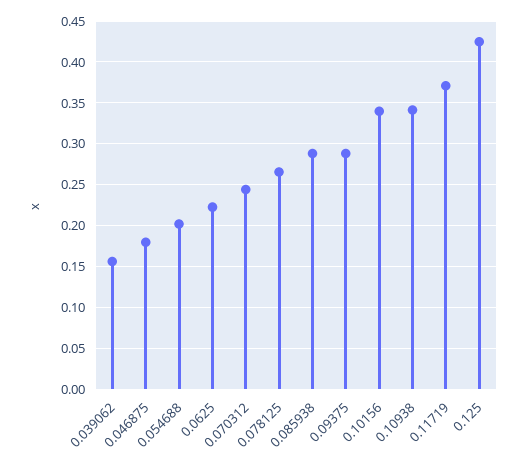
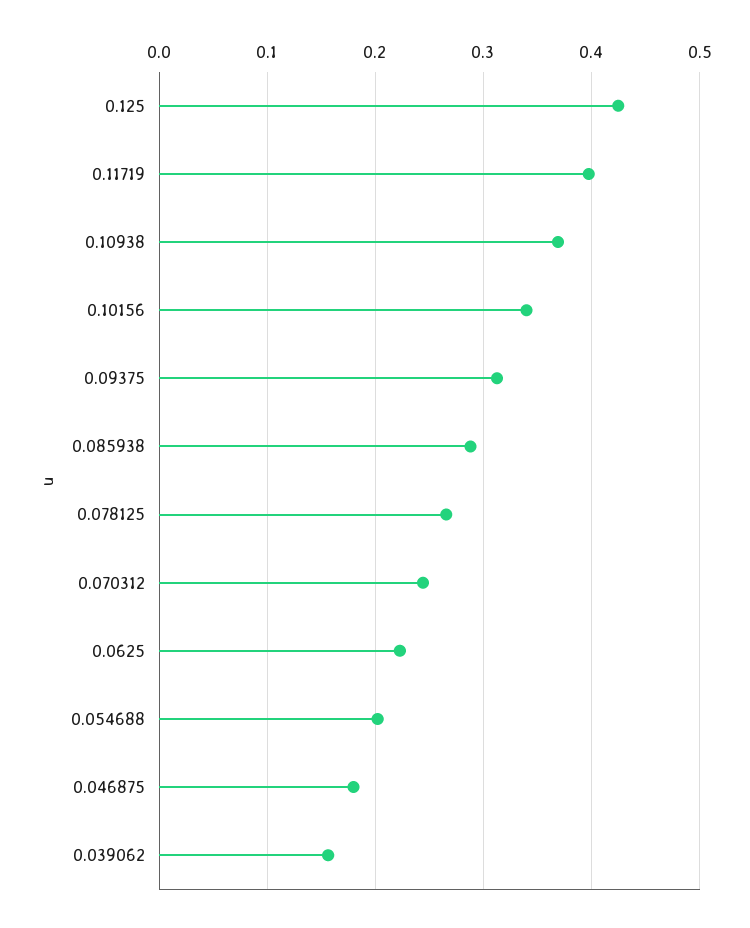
  {
    "0.039062": 0.16,
    "0.046875": 0.18,
    "0.054688": 0.2,
    "0.0625": 0.22,
    "0.070312": 0.24,
    "0.078125": 0.27,
    "0.085938": 0.29,
-   "0.09375": 0.29,
+   "0.09375": 0.31,
    "0.10156": 0.34,
-   "0.10938": 0.34,
+   "0.10938": 0.37,
-   "0.11719": 0.37,
+   "0.11719": 0.4,
    "0.125": 0.42
  }

